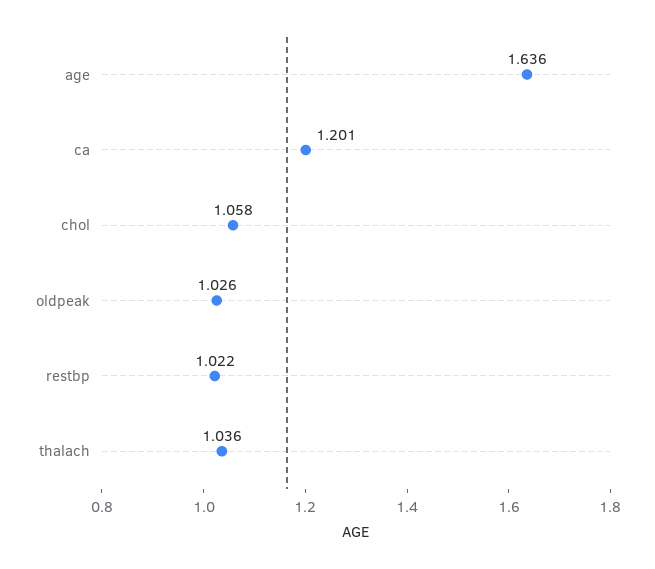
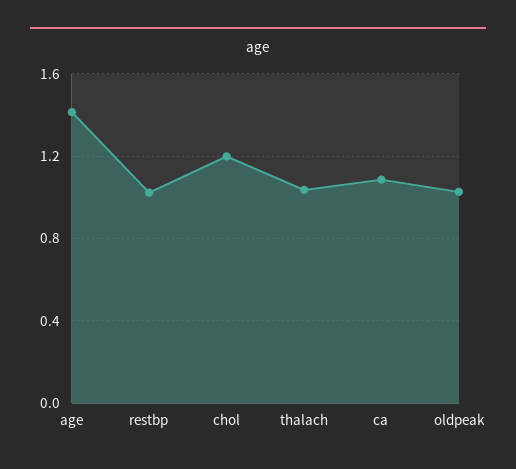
  {
-   "age": 1.636,
+   "age": 1.4,
-   "ca": 1.201,
+   "ca": 1.1,
-   "chol": 1.058,
+   "chol": 1.2,
    "oldpeak": 1.026,
    "restbp": 1.022,
    "thalach": 1.036
  }

